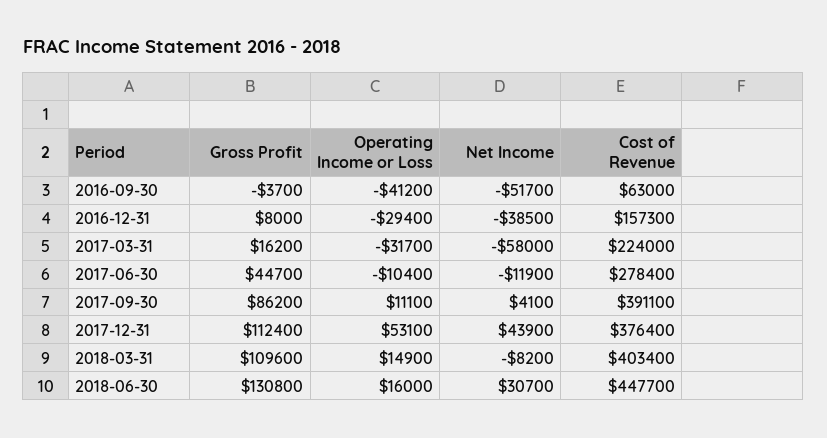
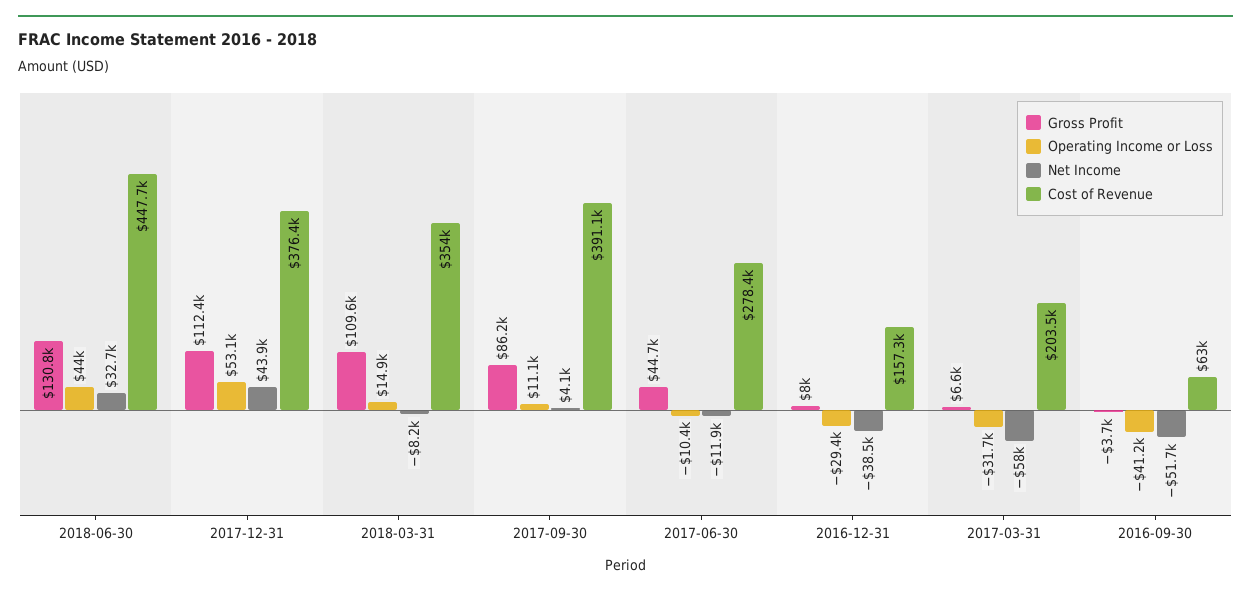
  {
    "Gross Profit": {
      "2016-09-30": -3700,
      "2016-12-31": 8000,
-     "2017-03-31": 16200,
+     "2017-03-31": 6600,
      "2017-06-30": 44700,
      "2017-09-30": 86200,
      "2017-12-31": 112400,
      "2018-03-31": 109600,
      "2018-06-30": 130800
    },
    "Operating Income or Loss": {
      "2016-09-30": -41200,
      "2016-12-31": -29400,
      "2017-03-31": -31700,
      "2017-06-30": -10400,
      "2017-09-30": 11100,
      "2017-12-31": 53100,
      "2018-03-31": 14900,
-     "2018-06-30": 16000
+     "2018-06-30": 44000
    },
    "Net Income": {
      "2016-09-30": -51700,
      "2016-12-31": -38500,
      "2017-03-31": -58000,
      "2017-06-30": -11900,
      "2017-09-30": 4100,
      "2017-12-31": 43900,
      "2018-03-31": -8200,
-     "2018-06-30": 30700
+     "2018-06-30": 32700
    },
    "Cost of Revenue": {
      "2016-09-30": 63000,
      "2016-12-31": 157300,
-     "2017-03-31": 224000,
+     "2017-03-31": 203500,
      "2017-06-30": 278400,
      "2017-09-30": 391100,
      "2017-12-31": 376400,
-     "2018-03-31": 403400,
+     "2018-03-31": 354000,
      "2018-06-30": 447700
    }
  }

